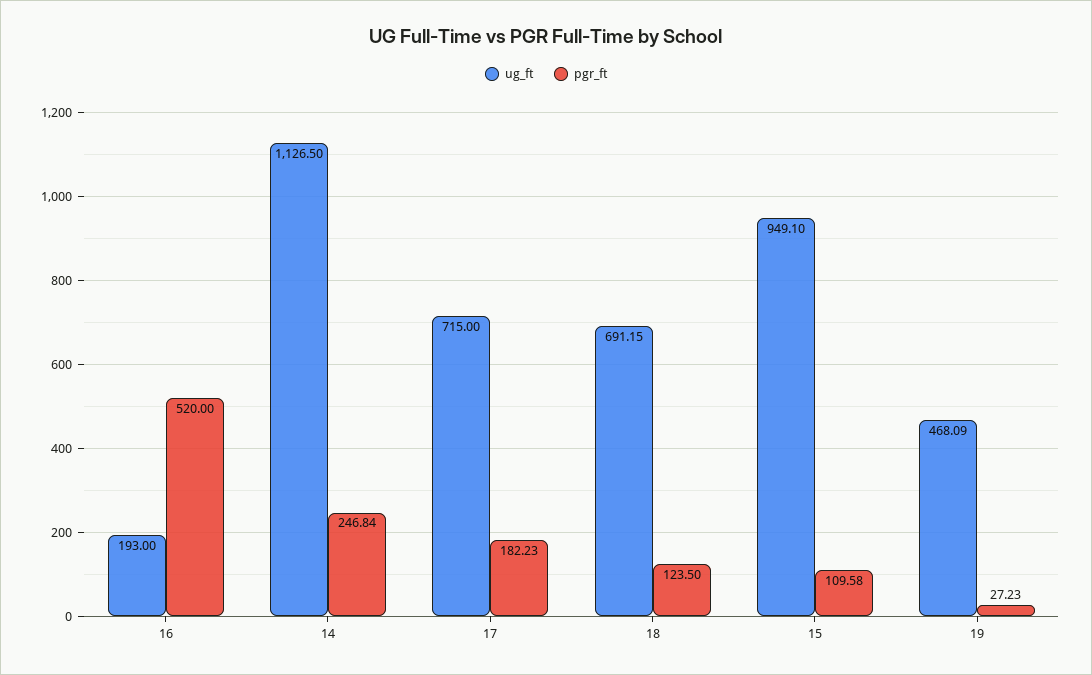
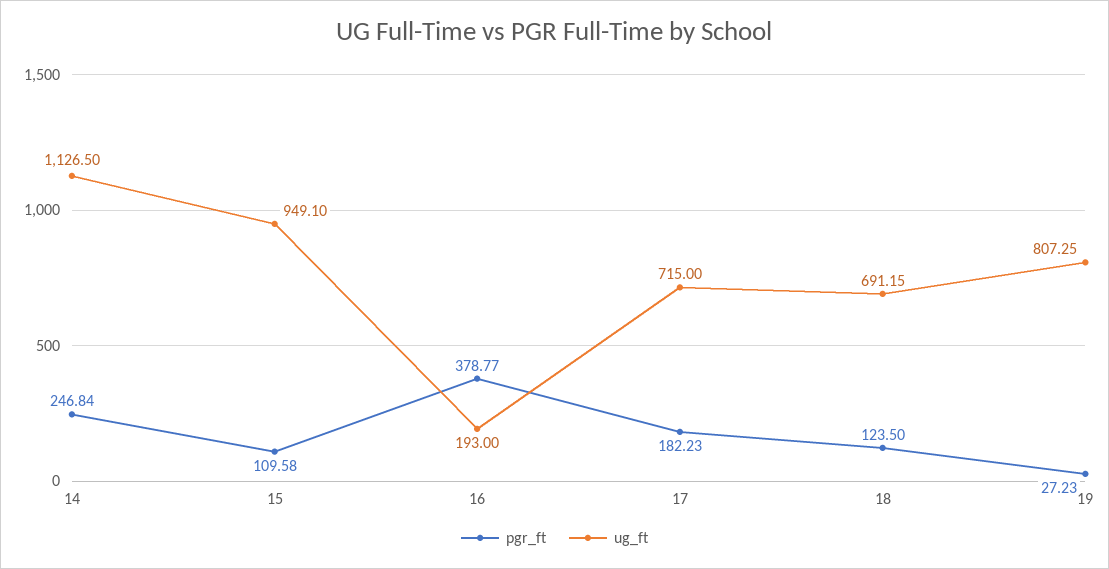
  {
    "ug_ft": {
      "16": 193,
      "14": 1126.5,
      "17": 715,
      "18": 691.15,
      "15": 949.1,
-     "19": 468.09
+     "19": 807.25
    },
    "pgr_ft": {
-     "16": 520,
+     "16": 378.77,
      "14": 246.84,
      "17": 182.23,
      "18": 123.5,
      "15": 109.58,
      "19": 27.23
    }
  }

